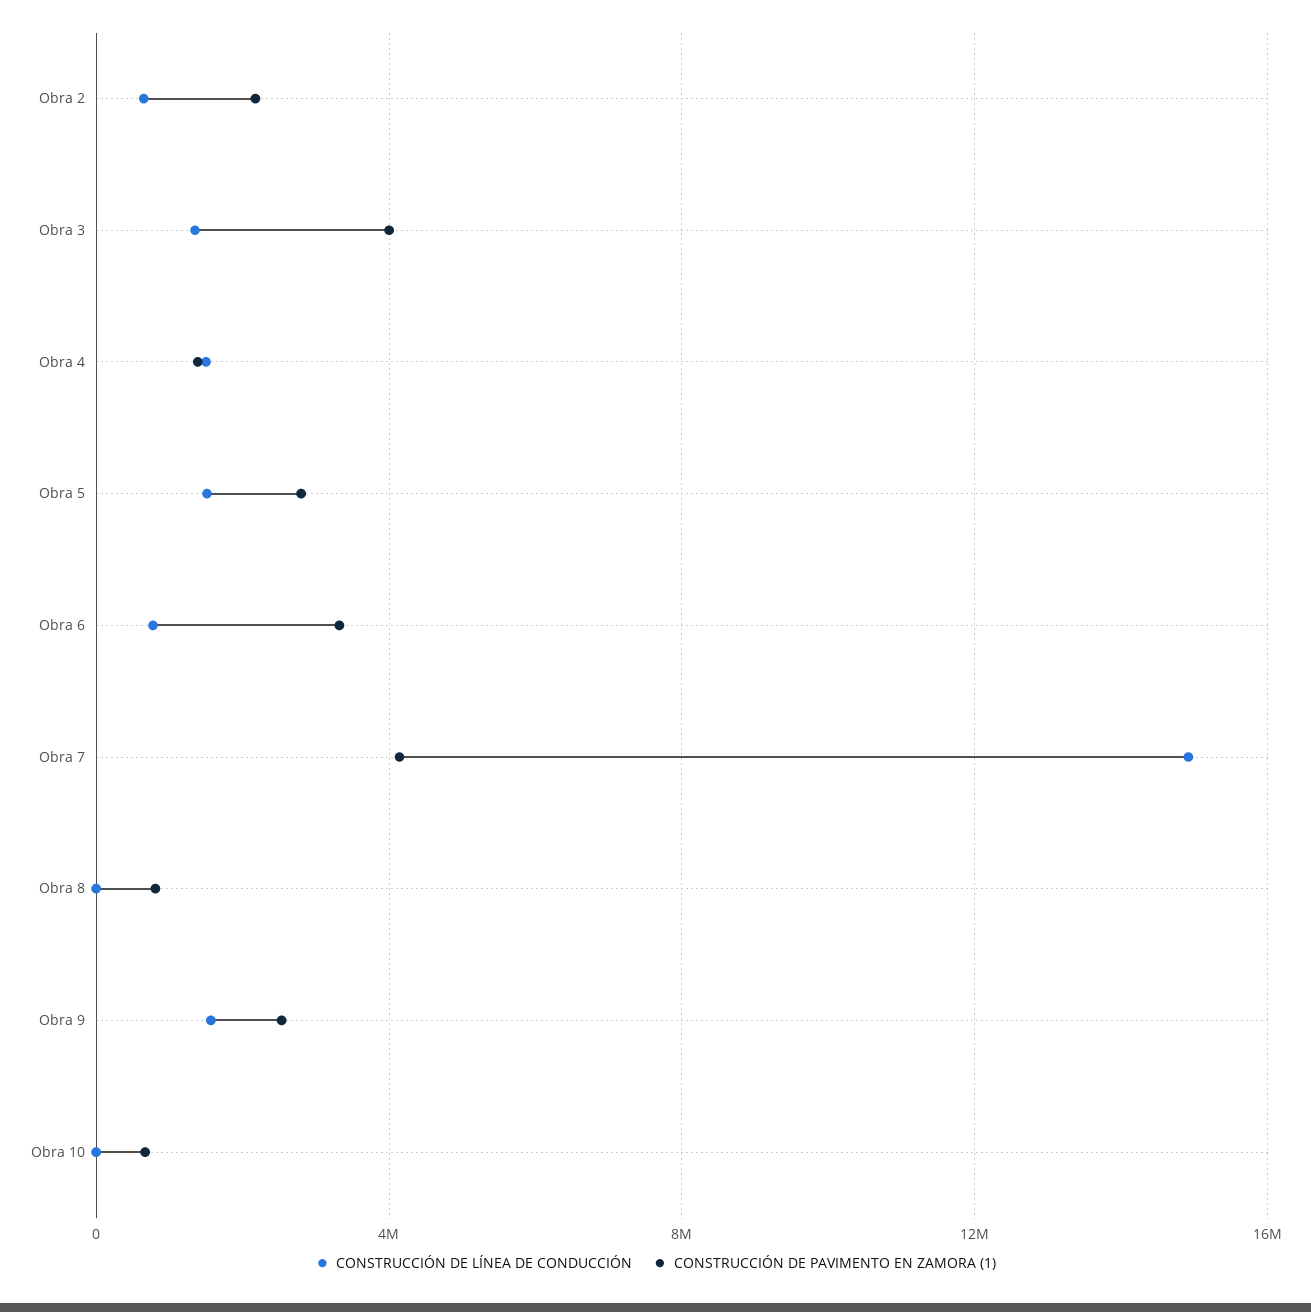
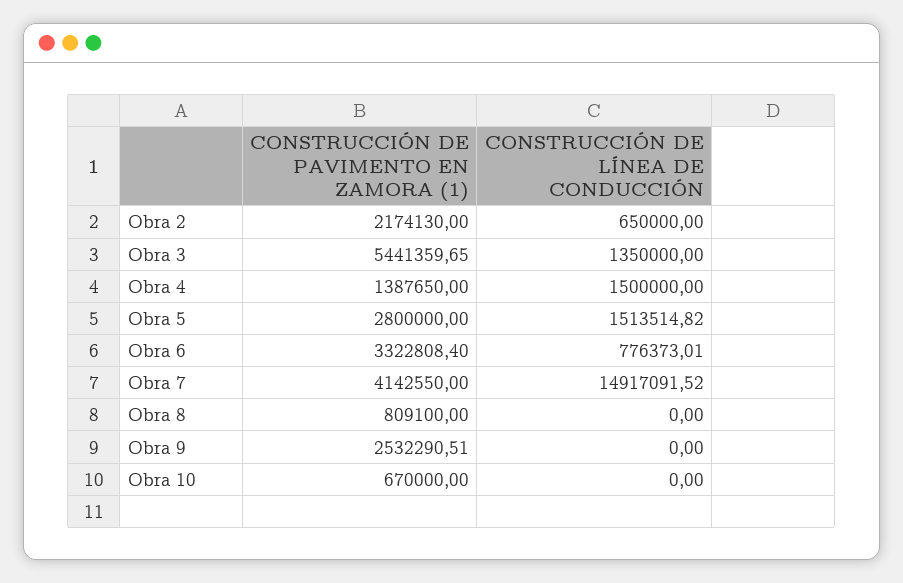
  {
    "CONSTRUCCIÓN DE LÍNEA DE CONDUCCIÓN": {
      "Obra 2": 650000,
      "Obra 3": 1350000,
      "Obra 4": 1500000,
      "Obra 5": 1513514.82,
      "Obra 6": 776373.01,
      "Obra 7": 14917091.52,
      "Obra 8": 0,
-     "Obra 9": 1500000,
+     "Obra 9": 0,
      "Obra 10": 0
    },
    "CONSTRUCCIÓN DE PAVIMENTO EN ZAMORA (1)": {
      "Obra 2": 2174130,
-     "Obra 3": 4000000,
+     "Obra 3": 5441359.65,
      "Obra 4": 1387650,
      "Obra 5": 2800000,
      "Obra 6": 3322808.4,
      "Obra 7": 4142550,
      "Obra 8": 809100,
      "Obra 9": 2532290.51,
      "Obra 10": 670000
    }
  }

